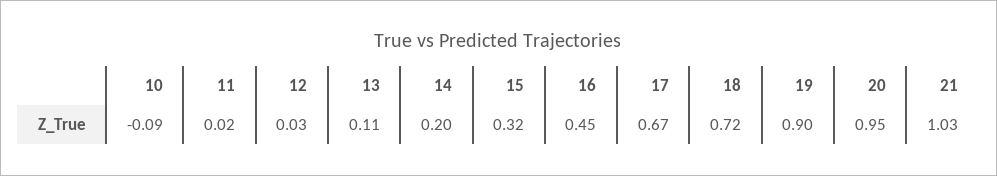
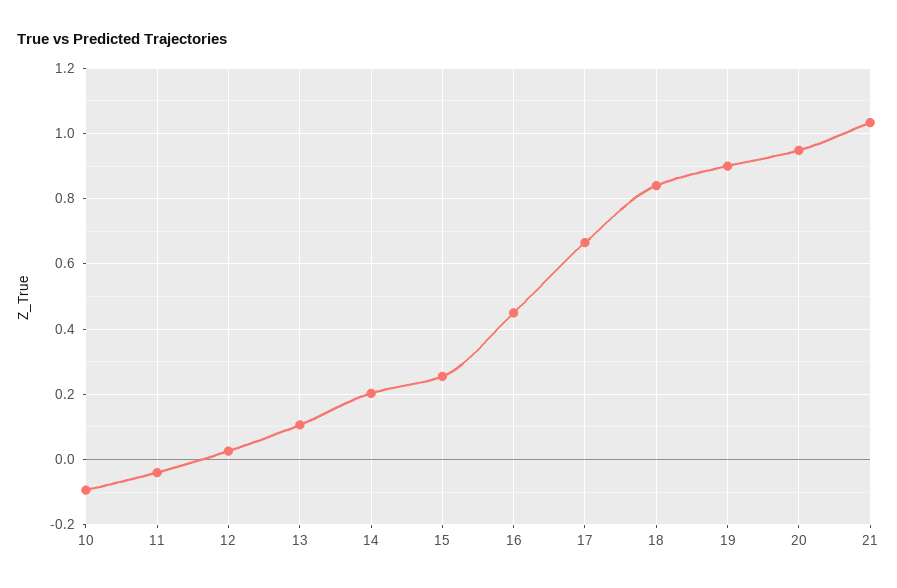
  {
    "10": -0.09,
-   "11": 0.02,
+   "11": -0.04,
    "12": 0.03,
    "13": 0.11,
    "14": 0.2,
-   "15": 0.32,
+   "15": 0.26,
    "16": 0.45,
    "17": 0.67,
-   "18": 0.72,
+   "18": 0.84,
    "19": 0.9,
    "20": 0.95,
    "21": 1.03
  }

